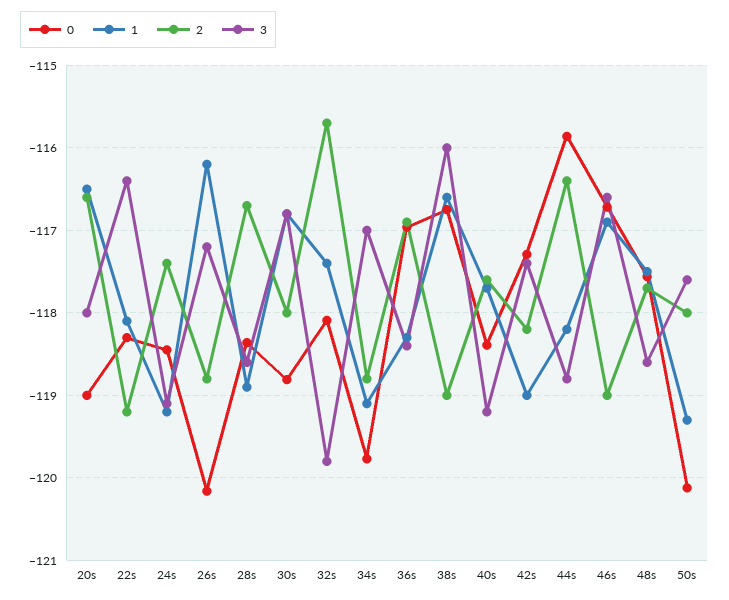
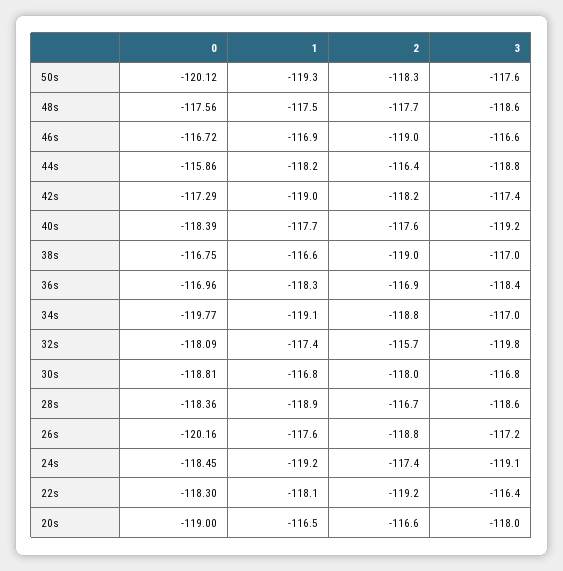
  {
    "0": {
      "20s": -119,
      "22s": -118.3,
      "24s": -118.45,
      "26s": -120.16,
      "28s": -118.36,
      "30s": -118.81,
      "32s": -118.09,
      "34s": -119.77,
      "36s": -116.96,
      "38s": -116.75,
      "40s": -118.39,
      "42s": -117.29,
      "44s": -115.86,
      "46s": -116.72,
      "48s": -117.56,
      "50s": -120.12
    },
    "1": {
      "20s": -116.5,
      "22s": -118.1,
      "24s": -119.2,
-     "26s": -116.2,
+     "26s": -117.6,
      "28s": -118.9,
      "30s": -116.8,
      "32s": -117.4,
      "34s": -119.1,
      "36s": -118.3,
      "38s": -116.6,
      "40s": -117.7,
      "42s": -119,
      "44s": -118.2,
      "46s": -116.9,
      "48s": -117.5,
      "50s": -119.3
    },
    "2": {
      "20s": -116.6,
      "22s": -119.2,
      "24s": -117.4,
      "26s": -118.8,
      "28s": -116.7,
      "30s": -118,
      "32s": -115.7,
      "34s": -118.8,
      "36s": -116.9,
      "38s": -119,
      "40s": -117.6,
      "42s": -118.2,
      "44s": -116.4,
      "46s": -119,
      "48s": -117.7,
-     "50s": -118
+     "50s": -118.3
    },
    "3": {
      "20s": -118,
      "22s": -116.4,
      "24s": -119.1,
      "26s": -117.2,
      "28s": -118.6,
      "30s": -116.8,
      "32s": -119.8,
      "34s": -117,
      "36s": -118.4,
-     "38s": -116,
+     "38s": -117,
      "40s": -119.2,
      "42s": -117.4,
      "44s": -118.8,
      "46s": -116.6,
      "48s": -118.6,
      "50s": -117.6
    }
  }

